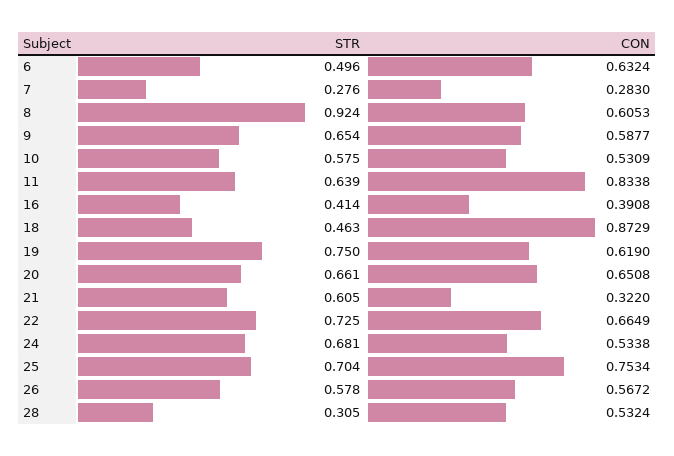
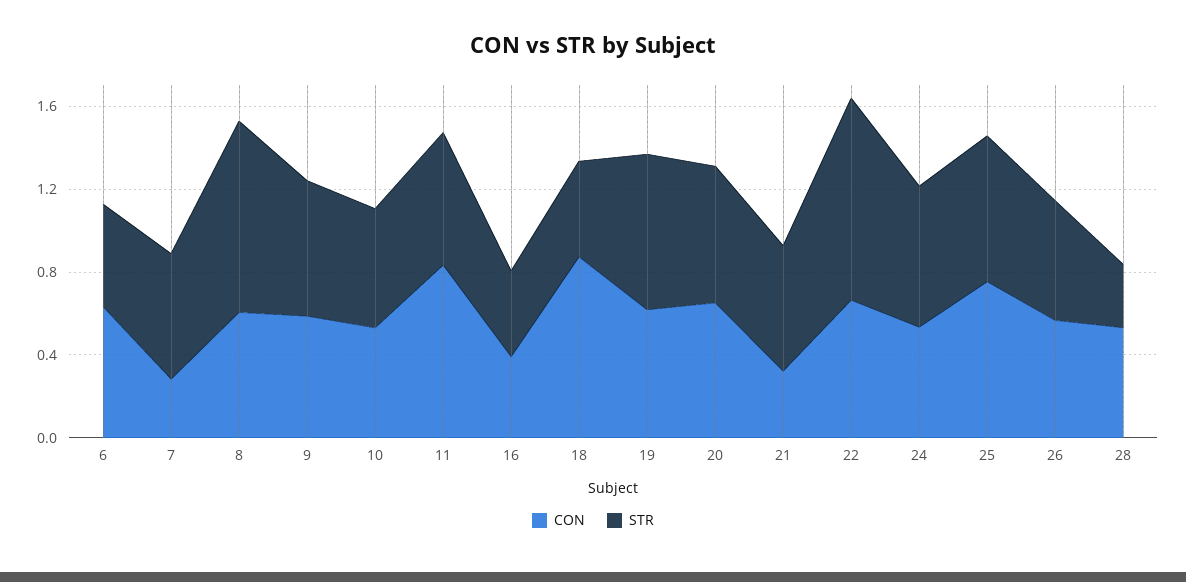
  {
    "STR": {
      "6": 0.496,
-     "7": 0.276,
+     "7": 0.6,
      "8": 0.924,
      "9": 0.654,
      "10": 0.575,
      "11": 0.639,
      "16": 0.414,
      "18": 0.463,
      "19": 0.75,
      "20": 0.661,
      "21": 0.605,
-     "22": 0.725,
+     "22": 1,
      "24": 0.681,
      "25": 0.704,
      "26": 0.578,
      "28": 0.305
    },
    "CON": {
      "6": 0.6324,
      "7": 0.283,
      "8": 0.6053,
      "9": 0.5877,
      "10": 0.5309,
      "11": 0.8338,
      "16": 0.3908,
      "18": 0.8729,
      "19": 0.619,
      "20": 0.6508,
      "21": 0.322,
      "22": 0.6649,
      "24": 0.5338,
      "25": 0.7534,
      "26": 0.5672,
      "28": 0.5324
    }
  }

